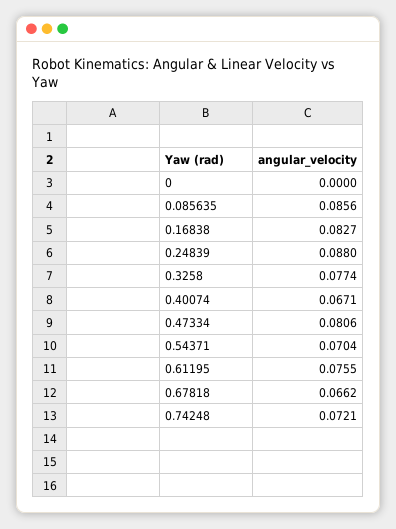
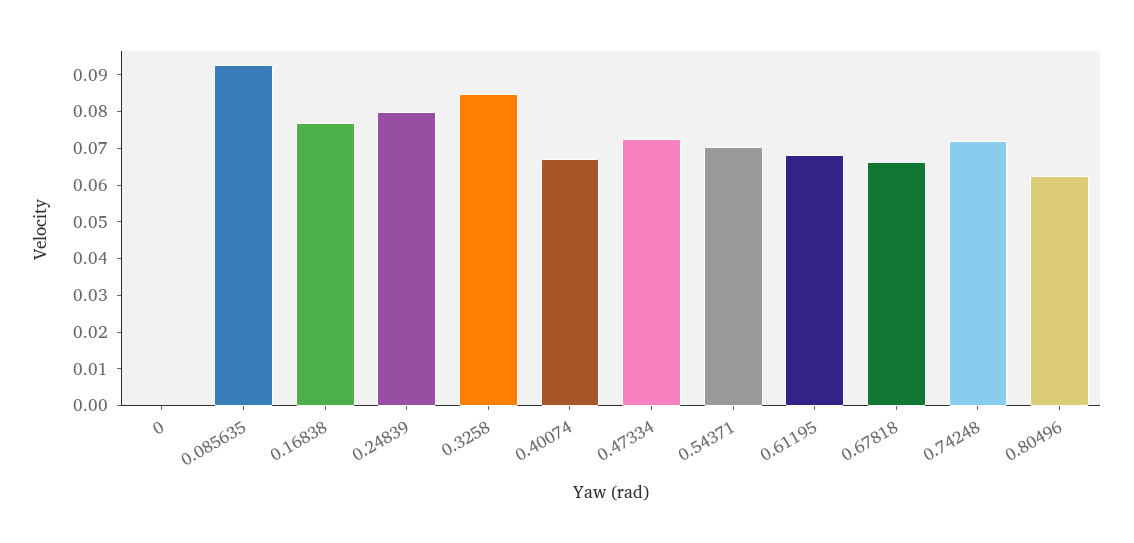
  {
    "0": 0,
-   "0.085635": 0.0856,
+   "0.085635": 0.0925,
-   "0.16838": 0.0827,
+   "0.16838": 0.0775,
-   "0.24839": 0.088,
+   "0.24839": 0.08,
-   "0.3258": 0.0774,
+   "0.3258": 0.085,
    "0.40074": 0.0671,
-   "0.47334": 0.0806,
+   "0.47334": 0.0725,
    "0.54371": 0.0704,
-   "0.61195": 0.0755,
+   "0.61195": 0.0675,
    "0.67818": 0.0662,
-   "0.74248": 0.0721
+   "0.74248": 0.0721,
+   "0.80496": 0.0625
  }

